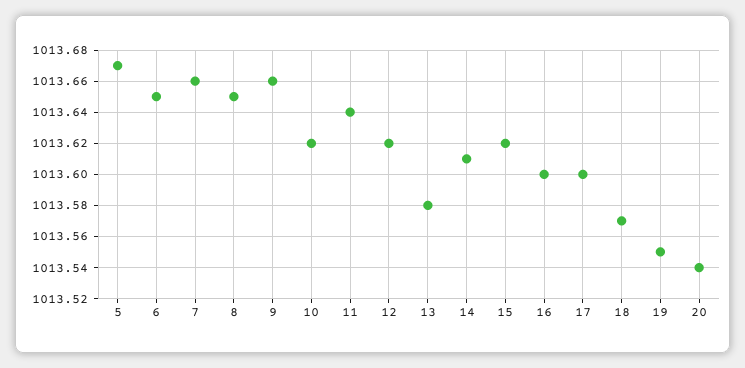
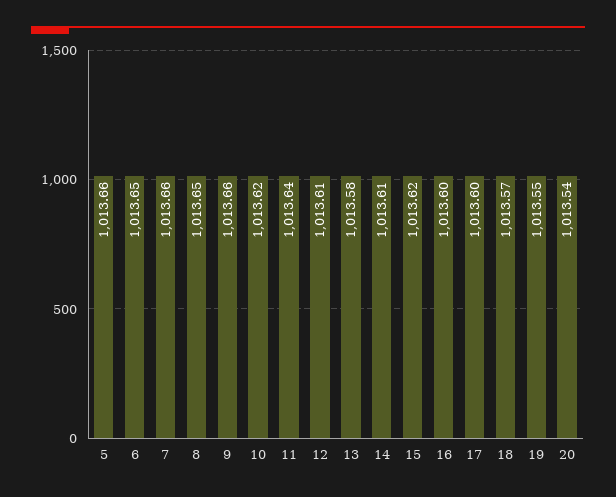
  {
-   "5": 1013.67,
+   "5": 1013.66,
    "6": 1013.65,
    "7": 1013.66,
    "8": 1013.65,
    "9": 1013.66,
    "10": 1013.62,
    "11": 1013.64,
-   "12": 1013.62,
+   "12": 1013.61,
    "13": 1013.58,
    "14": 1013.61,
    "15": 1013.62,
    "16": 1013.6,
    "17": 1013.6,
    "18": 1013.57,
    "19": 1013.55,
    "20": 1013.54
  }

